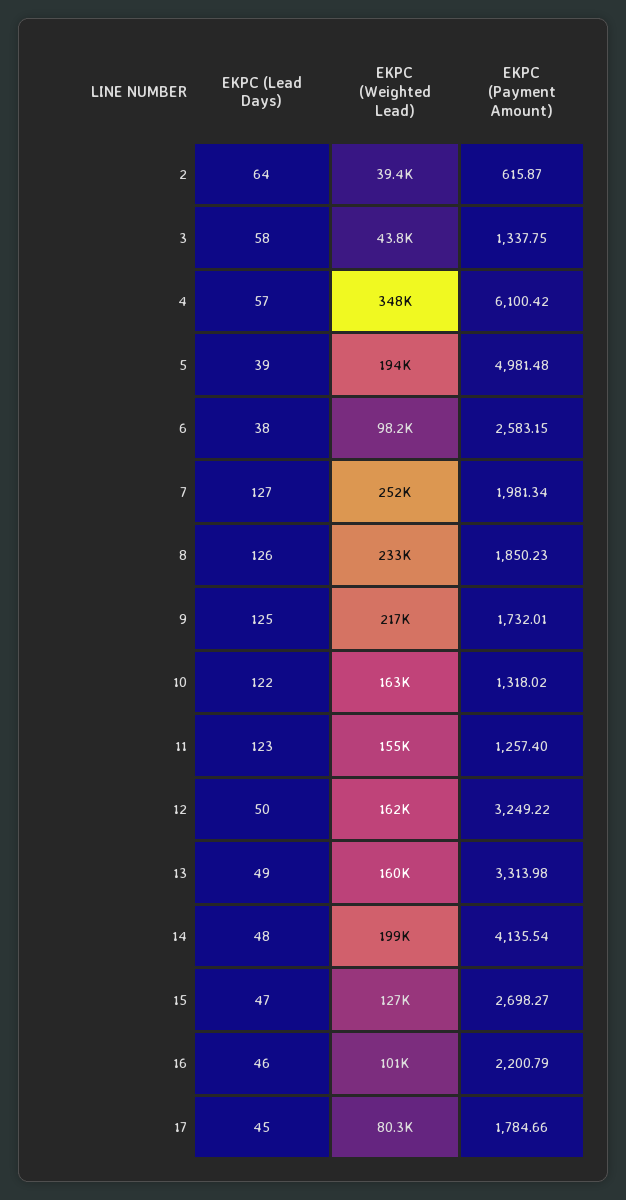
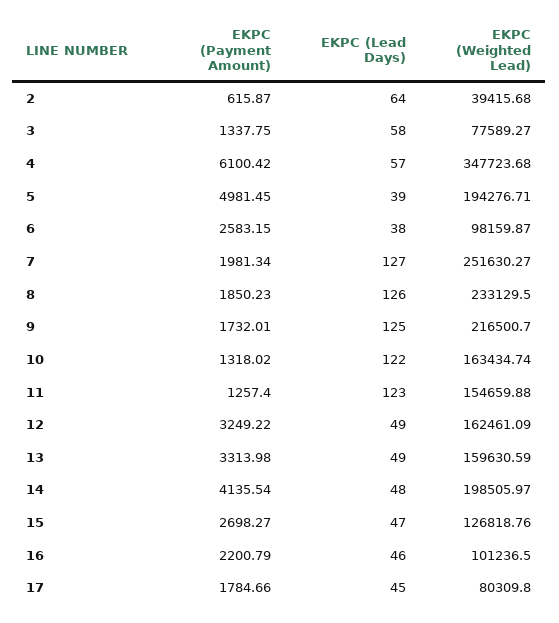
  {
    "EKPC (Lead Days)": {
      "2": 64,
      "3": 58,
      "4": 57,
      "5": 39,
      "6": 38,
      "7": 127,
      "8": 126,
      "9": 125,
      "10": 122,
      "11": 123,
-     "12": 50,
+     "12": 49,
      "13": 49,
      "14": 48,
      "15": 47,
      "16": 46,
      "17": 45
    },
    "EKPC (Weighted Lead)": {
      "2": 39415.68,
-     "3": 43800,
+     "3": 77589.27,
      "4": 347723.68,
      "5": 194276.71,
      "6": 98159.87,
      "7": 251630.27,
      "8": 233129.5,
      "9": 216500.7,
      "10": 163434.74,
      "11": 154659.88,
      "12": 162461.09,
      "13": 159630.59,
      "14": 198505.97,
      "15": 126818.76,
      "16": 101236.5,
      "17": 80309.8
    },
    "EKPC (Payment Amount)": {
      "2": 615.87,
      "3": 1337.75,
      "4": 6100.42,
-     "5": 4981.48,
+     "5": 4981.45,
      "6": 2583.15,
      "7": 1981.34,
      "8": 1850.23,
      "9": 1732.01,
      "10": 1318.02,
      "11": 1257.4,
      "12": 3249.22,
      "13": 3313.98,
      "14": 4135.54,
      "15": 2698.27,
      "16": 2200.79,
      "17": 1784.66
    }
  }

